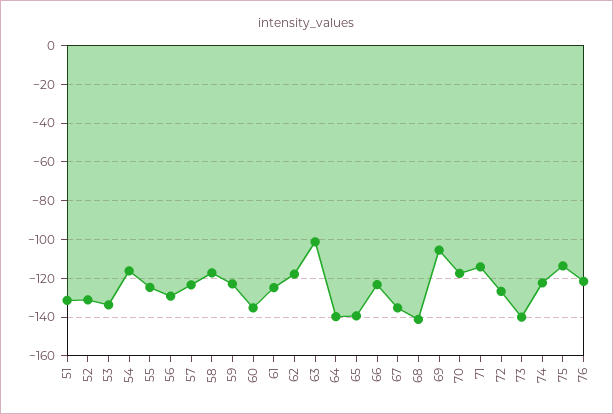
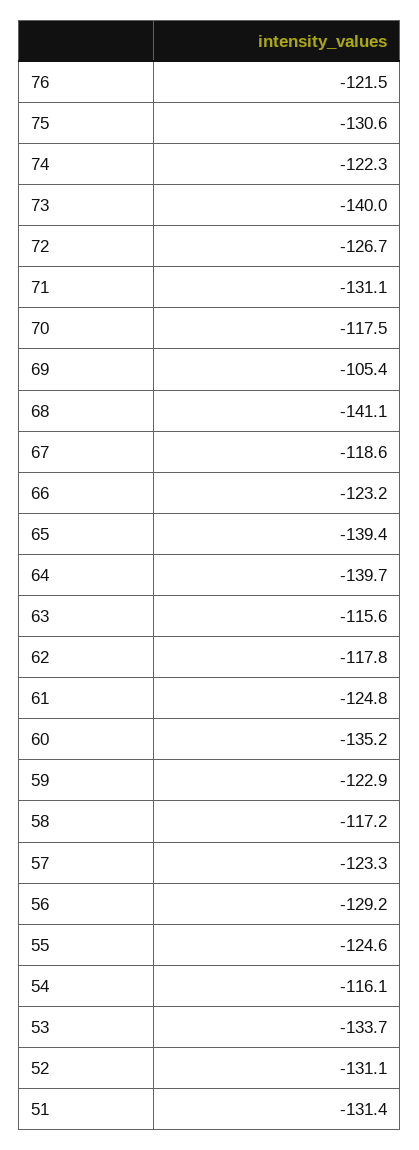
  {
    "51": -131.4,
    "52": -131.1,
    "53": -133.7,
    "54": -116.1,
    "55": -124.6,
    "56": -129.2,
    "57": -123.3,
    "58": -117.2,
    "59": -122.9,
    "60": -135.2,
    "61": -124.8,
    "62": -117.8,
-   "63": -100,
+   "63": -115.6,
    "64": -139.7,
    "65": -139.4,
    "66": -123.2,
-   "67": -135,
+   "67": -118.6,
    "68": -141.1,
    "69": -105.4,
    "70": -117.5,
-   "71": -115,
+   "71": -131.1,
    "72": -126.7,
    "73": -140,
    "74": -122.3,
-   "75": -115,
+   "75": -130.6,
    "76": -121.5
  }

